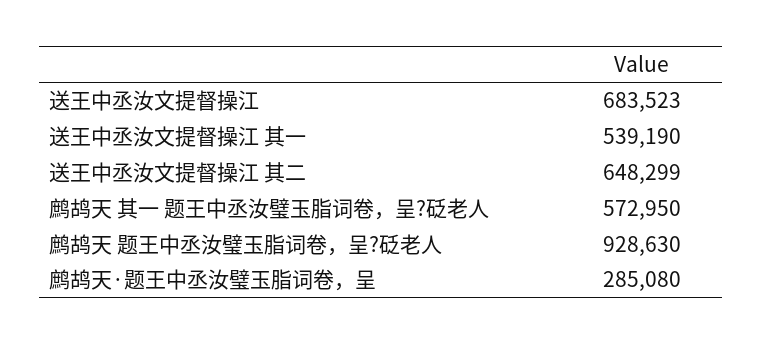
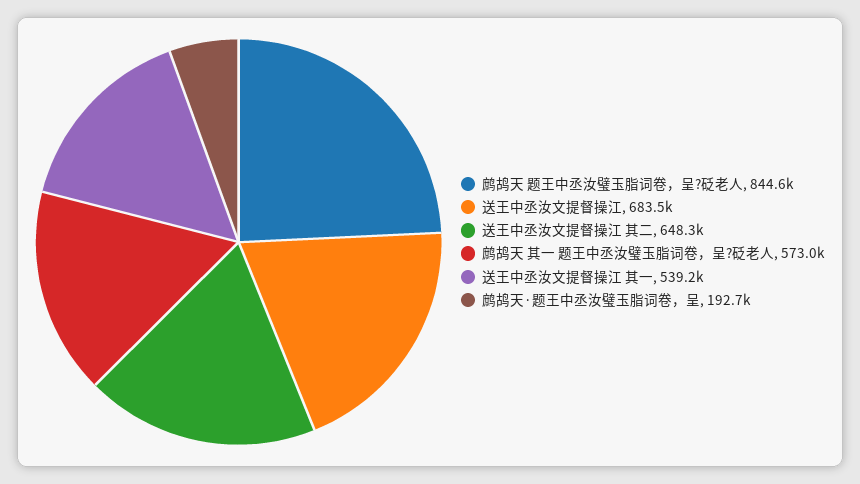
  {
    "送王中丞汝文提督操江": 683523,
    "送王中丞汝文提督操江 其一": 539190,
    "送王中丞汝文提督操江 其二": 648299,
    "鹧鸪天 其一 题王中丞汝璧玉脂词卷，呈?砭老人": 572950,
-   "鹧鸪天 题王中丞汝璧玉脂词卷，呈?砭老人": 928630,
+   "鹧鸪天 题王中丞汝璧玉脂词卷，呈?砭老人": 844600,
-   "鹧鸪天·题王中丞汝璧玉脂词卷，呈": 285080
+   "鹧鸪天·题王中丞汝璧玉脂词卷，呈": 192700
  }

